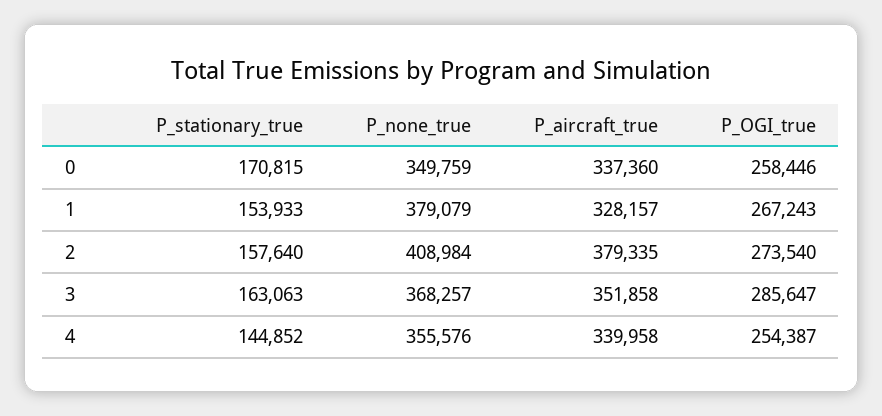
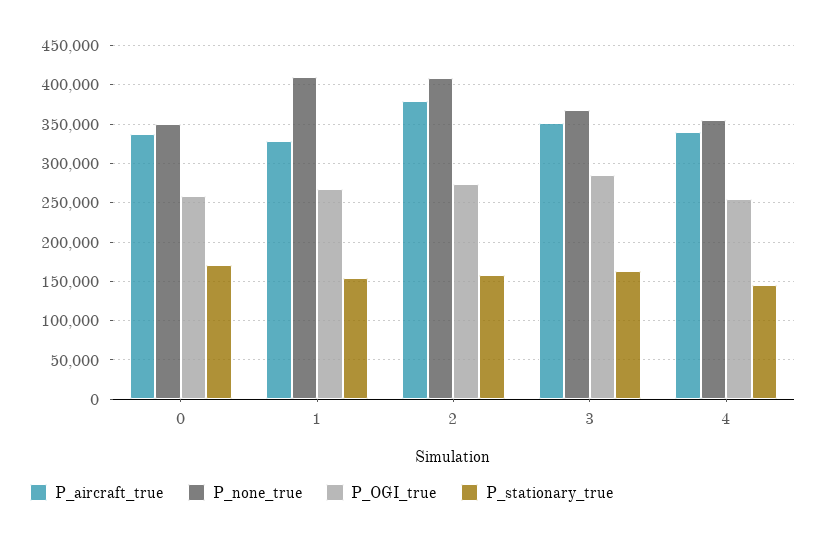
  {
    "P_stationary_true": {
      "0": 170815,
      "1": 153933,
      "2": 157640,
      "3": 163063,
      "4": 144852
    },
    "P_none_true": {
      "0": 349759,
-     "1": 379079,
+     "1": 410000,
      "2": 408984,
      "3": 368257,
      "4": 355576
    },
    "P_aircraft_true": {
      "0": 337360,
      "1": 328157,
      "2": 379335,
      "3": 351858,
      "4": 339958
    },
    "P_OGI_true": {
      "0": 258446,
      "1": 267243,
      "2": 273540,
      "3": 285647,
      "4": 254387
    }
  }

